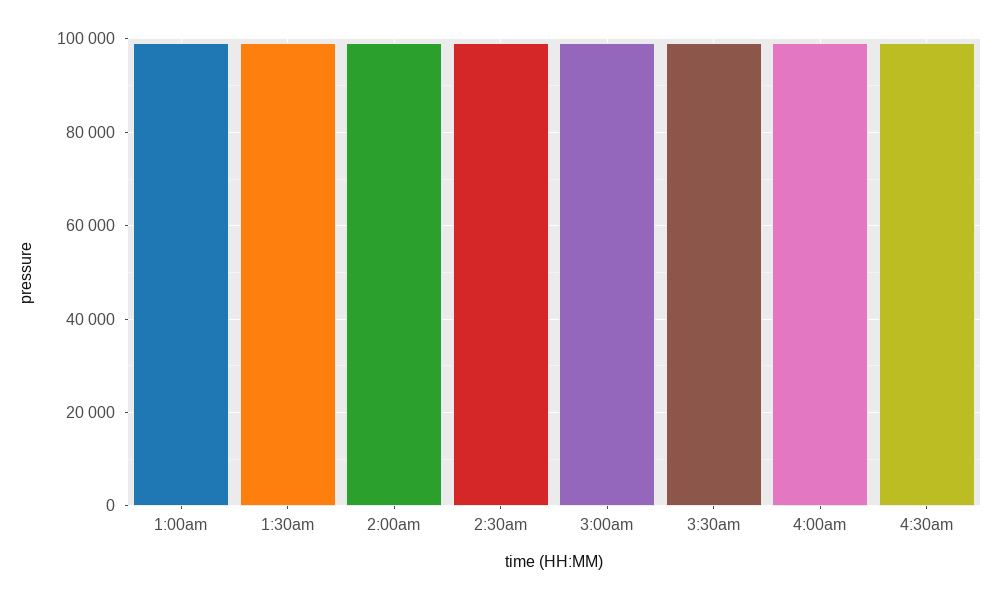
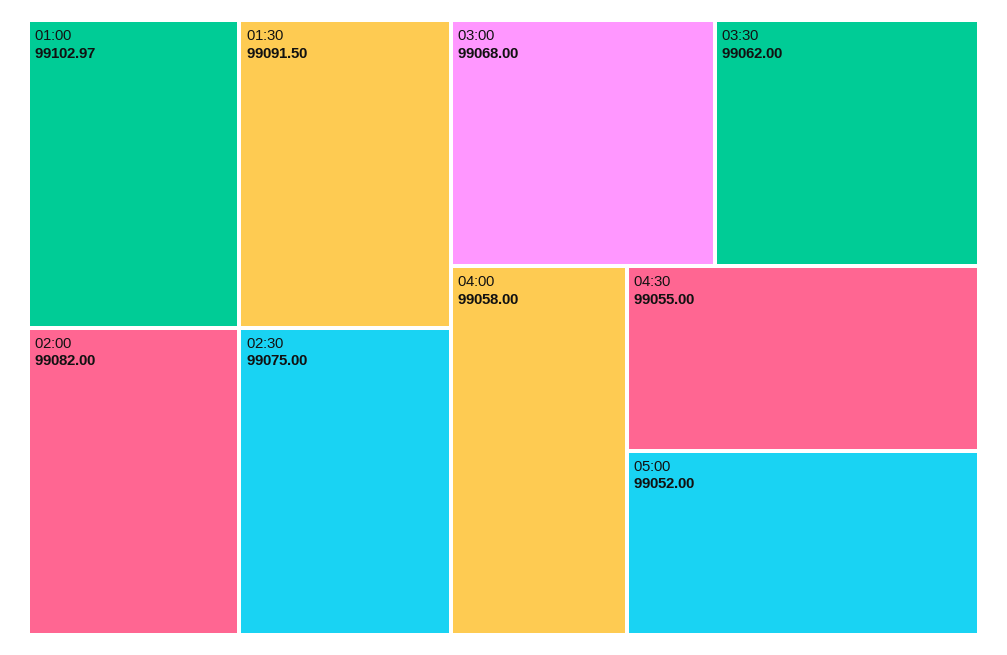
  {
    "1:00am": 99102.97,
    "1:30am": 99091.5,
    "2:00am": 99082,
    "2:30am": 99075,
    "3:00am": 99068,
    "3:30am": 99062,
    "4:00am": 99058,
-   "4:30am": 99055
+   "4:30am": 99055,
+   "05:00": 99052
  }

